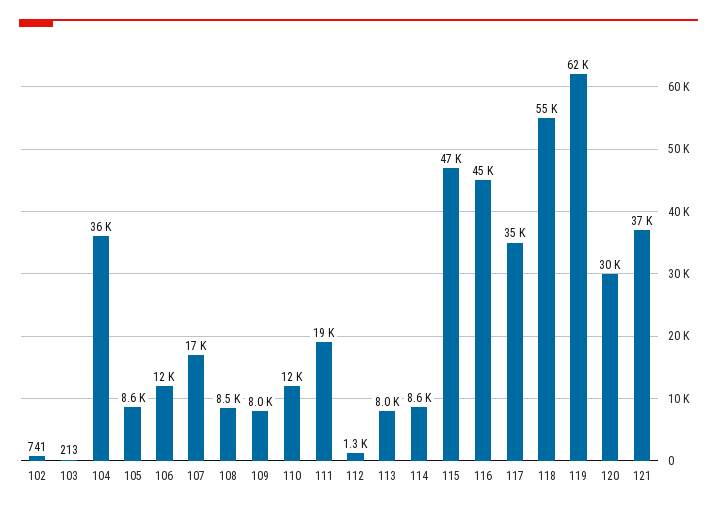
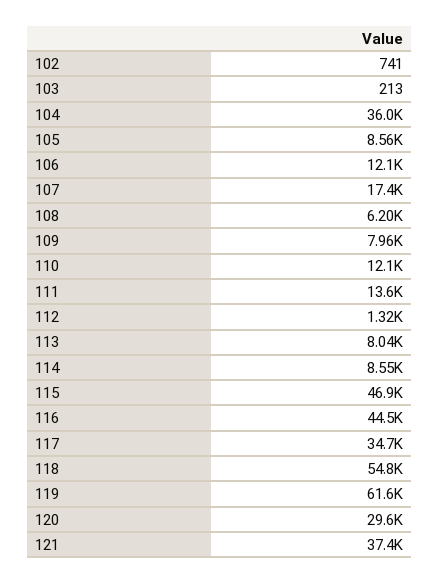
  {
    "102": 741,
    "103": 213,
    "104": 36000,
    "105": 8560,
    "106": 12100,
    "107": 17400,
-   "108": 8500,
+   "108": 6200,
    "109": 7960,
    "110": 12100,
-   "111": 19000,
+   "111": 13600,
    "112": 1320,
    "113": 8040,
    "114": 8550,
    "115": 46900,
    "116": 44500,
    "117": 34700,
    "118": 54800,
    "119": 61600,
    "120": 29600,
    "121": 37400
  }

